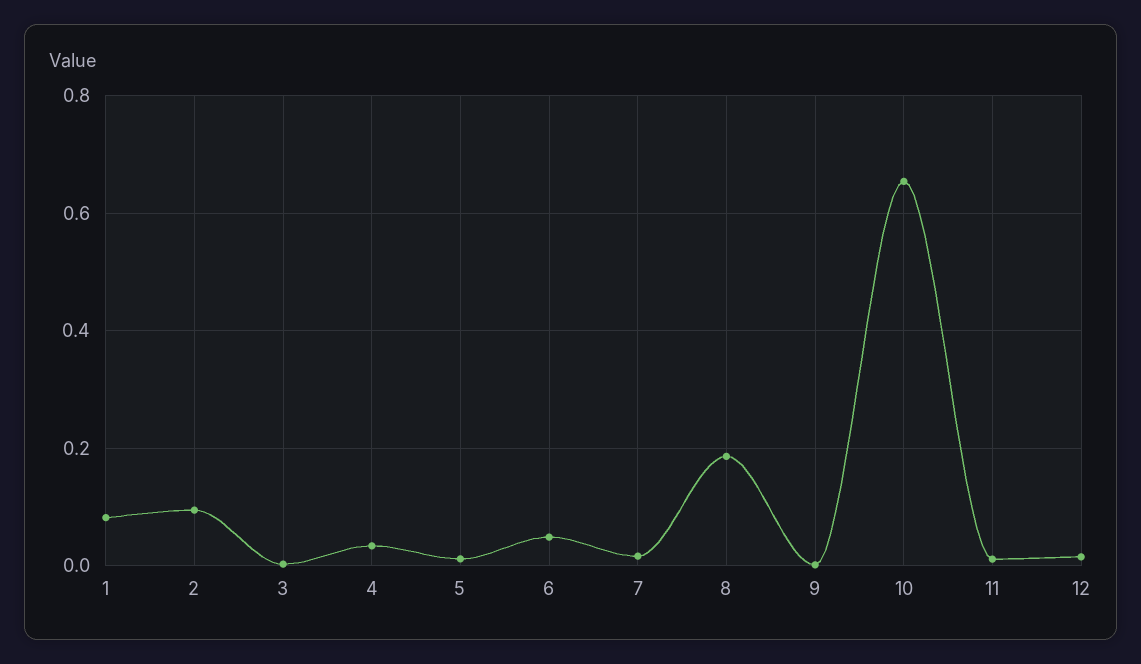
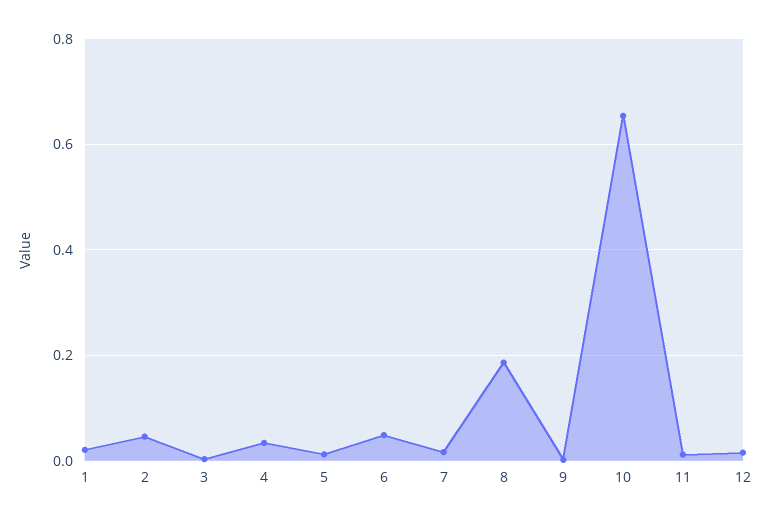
  {
-   "1": 0.08,
+   "1": 0.02,
-   "2": 0.1,
+   "2": 0.04,
    "3": 0,
    "4": 0.04,
    "5": 0.02,
    "6": 0.04,
    "7": 0.02,
    "8": 0.18,
    "9": 0,
    "10": 0.66,
    "11": 0.02,
    "12": 0.02
  }

